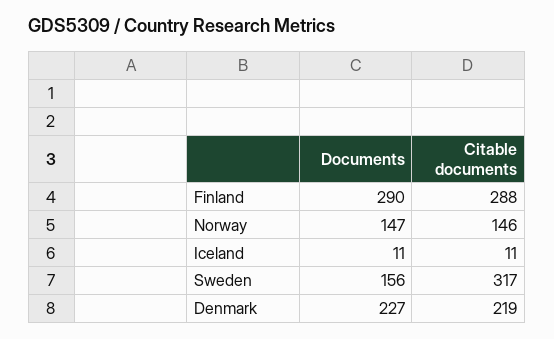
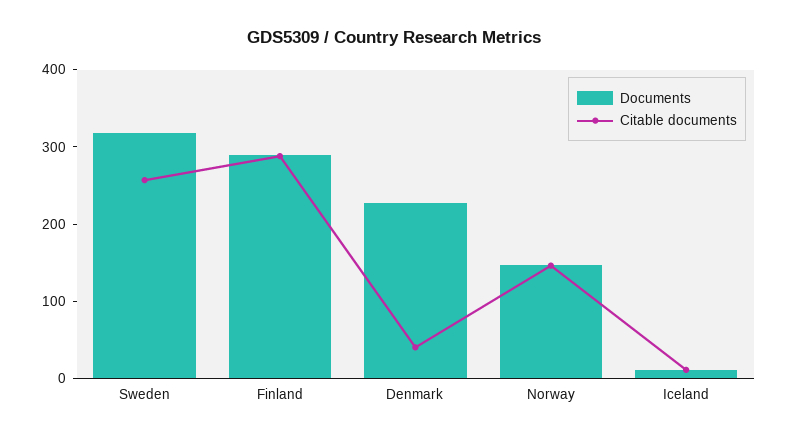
  {
    "Documents": {
      "Finland": 290,
      "Norway": 147,
      "Iceland": 11,
-     "Sweden": 156,
+     "Sweden": 320,
      "Denmark": 227
    },
    "Citable documents": {
      "Finland": 288,
      "Norway": 146,
      "Iceland": 11,
-     "Sweden": 317,
+     "Sweden": 260,
-     "Denmark": 219
+     "Denmark": 40
    }
  }

